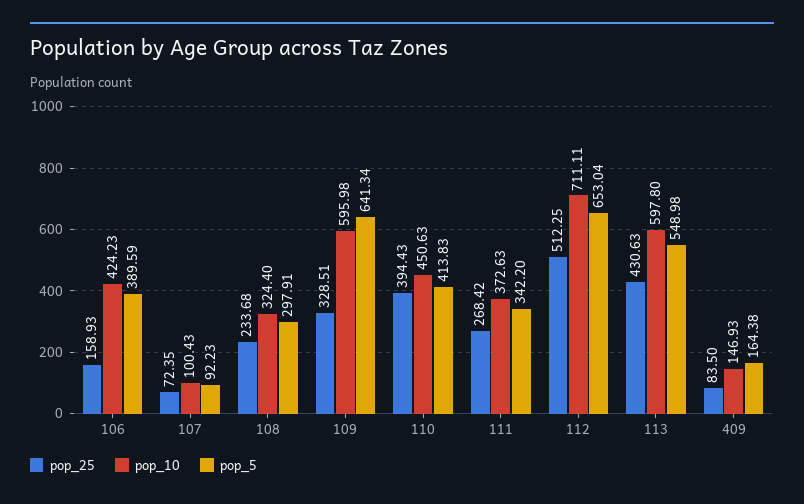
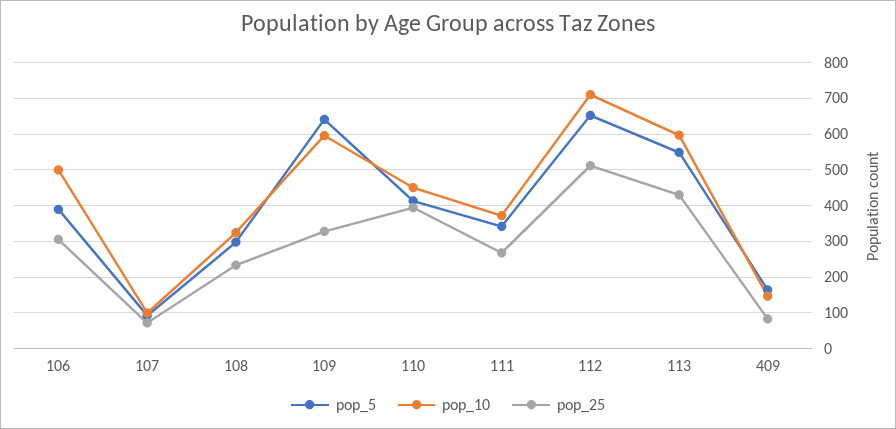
  {
    "pop_25": {
-     "106": 158.93,
+     "106": 300,
      "107": 72.35,
      "108": 233.68,
      "109": 328.51,
      "110": 394.43,
      "111": 268.42,
      "112": 512.25,
      "113": 430.63,
      "409": 83.5
    },
    "pop_10": {
-     "106": 424.23,
+     "106": 500,
      "107": 100.43,
      "108": 324.4,
      "109": 595.98,
      "110": 450.63,
      "111": 372.63,
      "112": 711.11,
      "113": 597.8,
      "409": 146.93
    },
    "pop_5": {
      "106": 389.59,
      "107": 92.23,
      "108": 297.91,
      "109": 641.34,
      "110": 413.83,
      "111": 342.2,
      "112": 653.04,
      "113": 548.98,
      "409": 164.38
    }
  }

